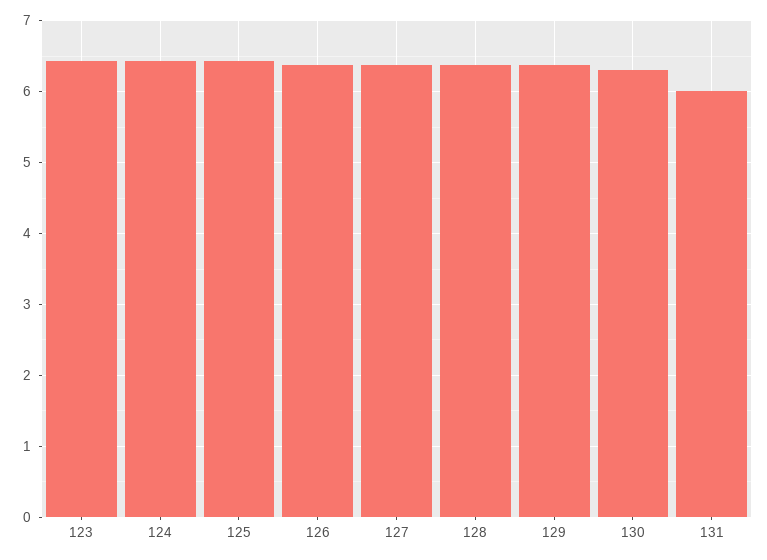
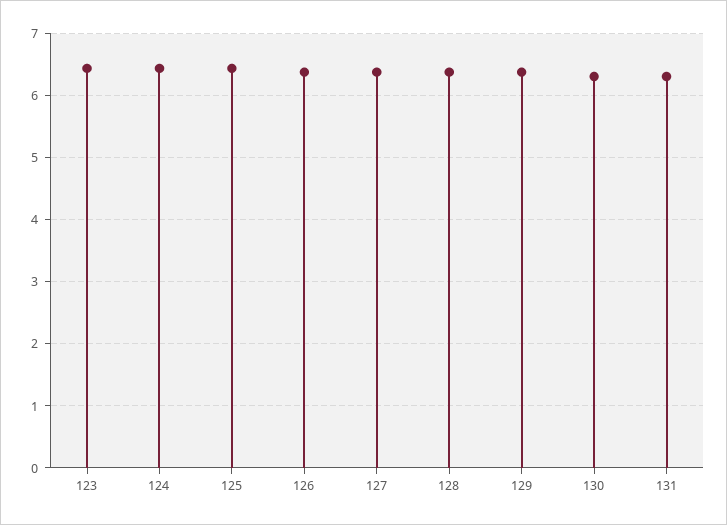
  {
    "123": 6.4,
    "124": 6.4,
    "125": 6.4,
    "126": 6.4,
    "127": 6.4,
    "128": 6.4,
    "129": 6.4,
    "130": 6.3,
-   "131": 6
+   "131": 6.3
  }

